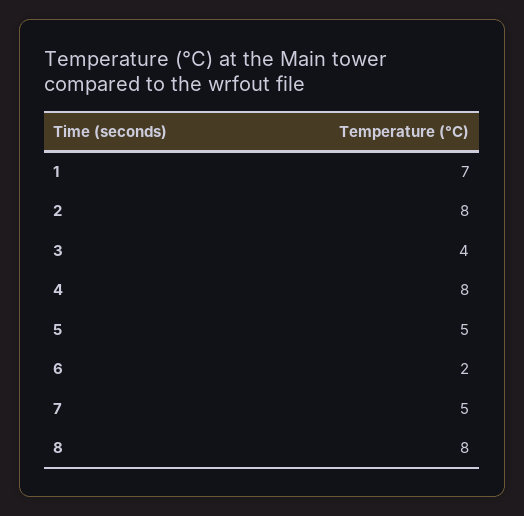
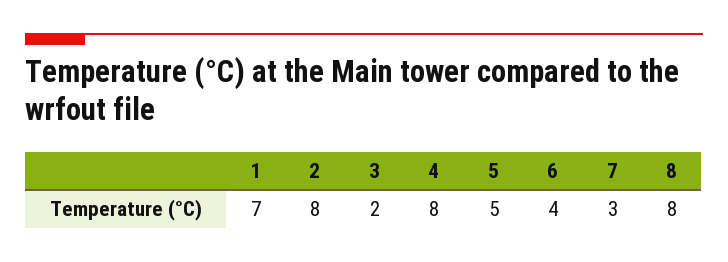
  {
    "1": 7,
    "2": 8,
-   "3": 4,
+   "3": 2,
    "4": 8,
    "5": 5,
-   "6": 2,
+   "6": 4,
-   "7": 5,
+   "7": 3,
    "8": 8
  }

